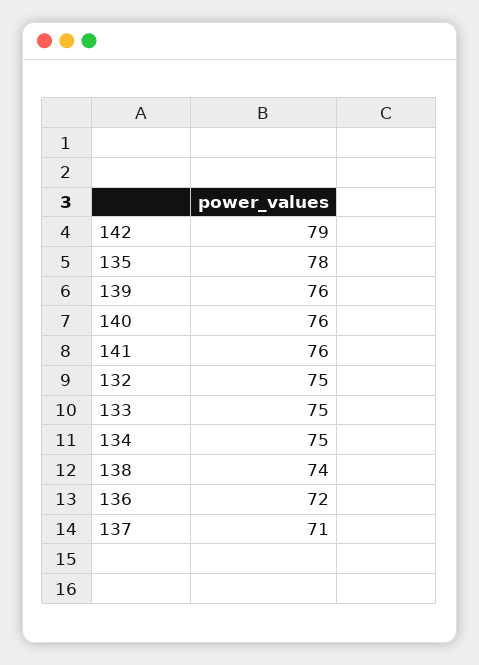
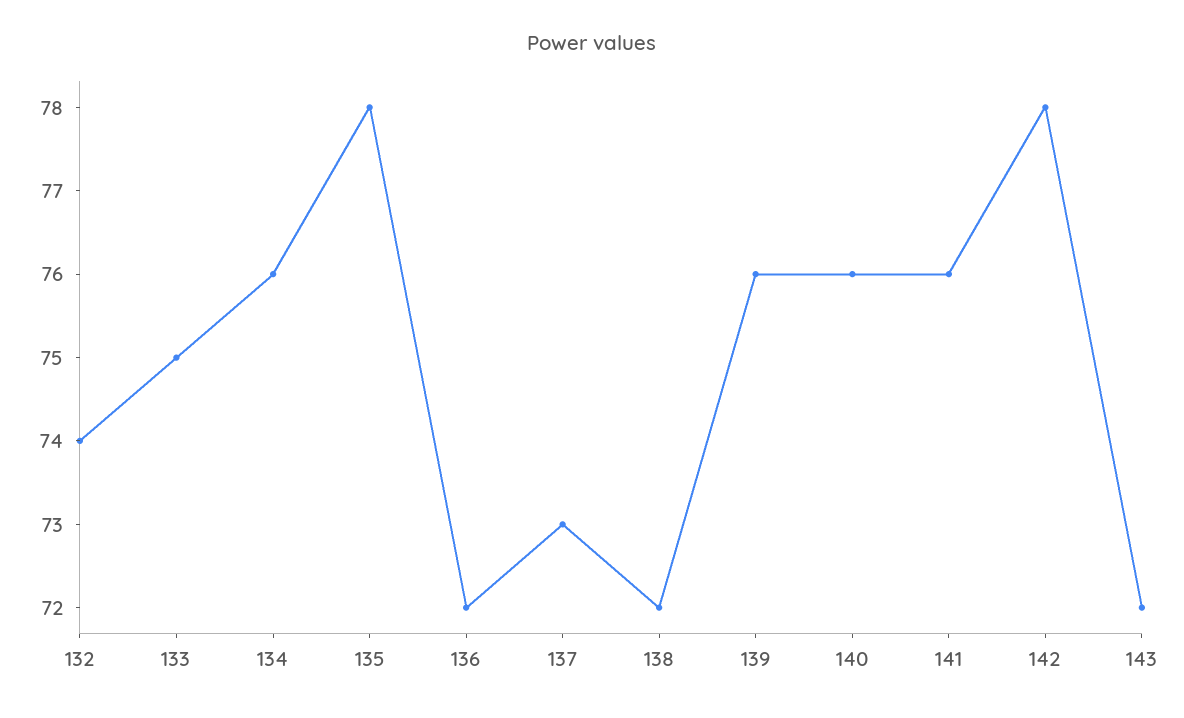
  {
-   "142": 79,
+   "142": 78,
    "135": 78,
    "139": 76,
    "140": 76,
    "141": 76,
-   "132": 75,
+   "132": 74,
    "133": 75,
-   "134": 75,
+   "134": 76,
-   "138": 74,
+   "138": 72,
    "136": 72,
-   "137": 71
+   "137": 73,
+   "143": 72
  }

